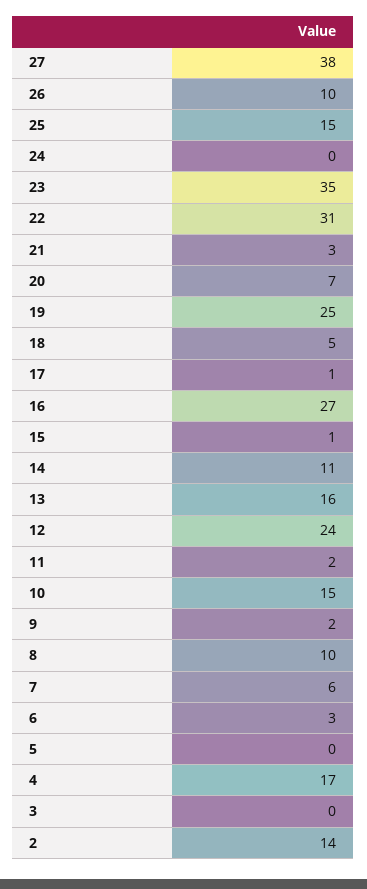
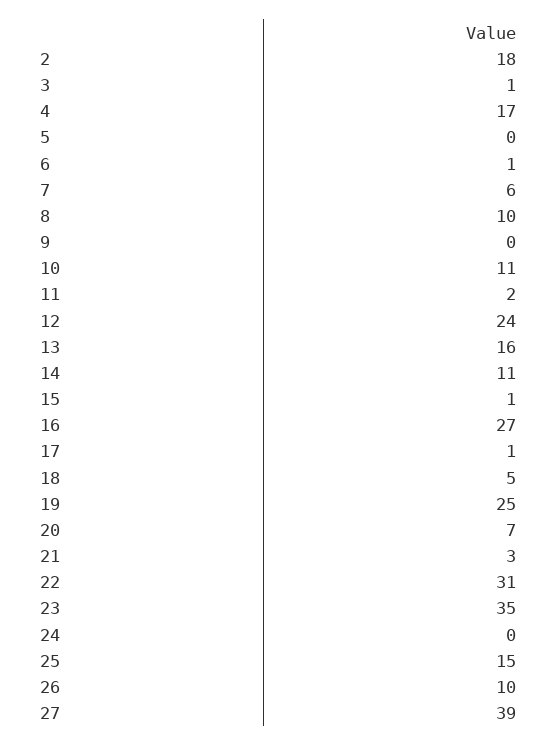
  {
-   "27": 38,
+   "27": 39,
    "26": 10,
    "25": 15,
    "24": 0,
    "23": 35,
    "22": 31,
    "21": 3,
    "20": 7,
    "19": 25,
    "18": 5,
    "17": 1,
    "16": 27,
    "15": 1,
    "14": 11,
    "13": 16,
    "12": 24,
    "11": 2,
-   "10": 15,
+   "10": 11,
-   "9": 2,
+   "9": 0,
    "8": 10,
    "7": 6,
-   "6": 3,
+   "6": 1,
    "5": 0,
    "4": 17,
-   "3": 0,
+   "3": 1,
-   "2": 14
+   "2": 18
  }

